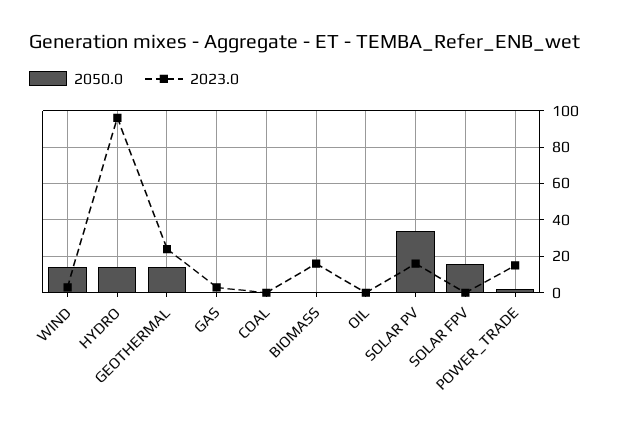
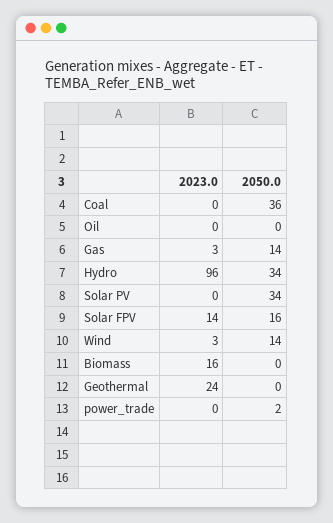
  {
    "2050.0": {
      "WIND": 14,
-     "HYDRO": 15,
+     "HYDRO": 34,
-     "GEOTHERMAL": 15,
+     "GEOTHERMAL": 0,
-     "GAS": 0,
+     "GAS": 14,
-     "COAL": 0,
+     "COAL": 36,
      "BIOMASS": 0,
      "OIL": 0,
      "SOLAR PV": 34,
      "SOLAR FPV": 16,
      "POWER_TRADE": 2
    },
    "2023.0": {
      "WIND": 3,
      "HYDRO": 96,
      "GEOTHERMAL": 24,
      "GAS": 3,
      "COAL": 0,
      "BIOMASS": 16,
      "OIL": 0,
-     "SOLAR PV": 15,
+     "SOLAR PV": 0,
-     "SOLAR FPV": 0,
+     "SOLAR FPV": 14,
-     "POWER_TRADE": 15
+     "POWER_TRADE": 0
    }
  }

